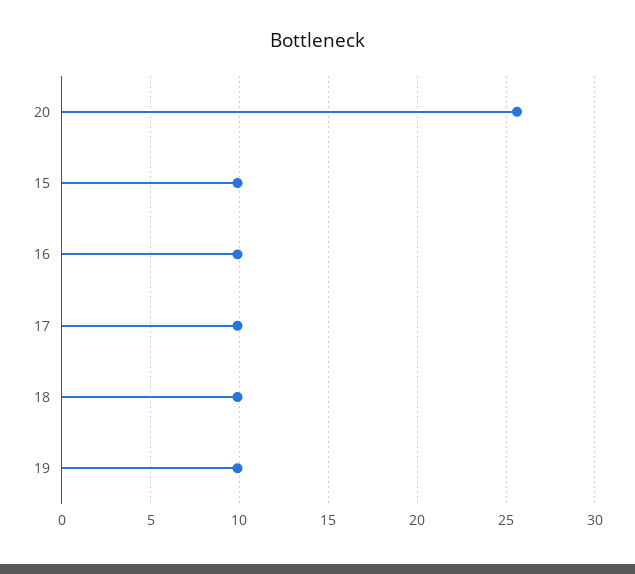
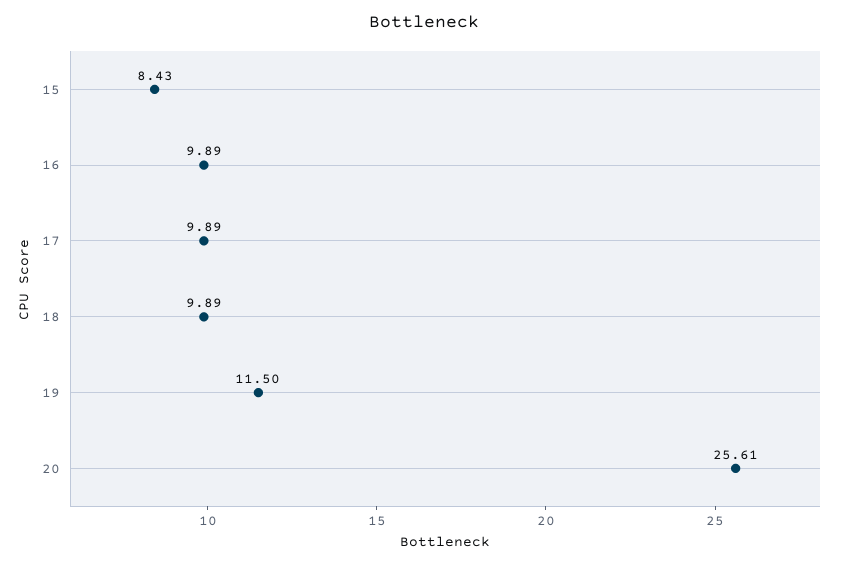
  {
    "20": 25.61,
-   "15": 10,
+   "15": 8.43,
    "16": 9.89,
    "17": 9.89,
    "18": 9.89,
-   "19": 10
+   "19": 11.5
  }

